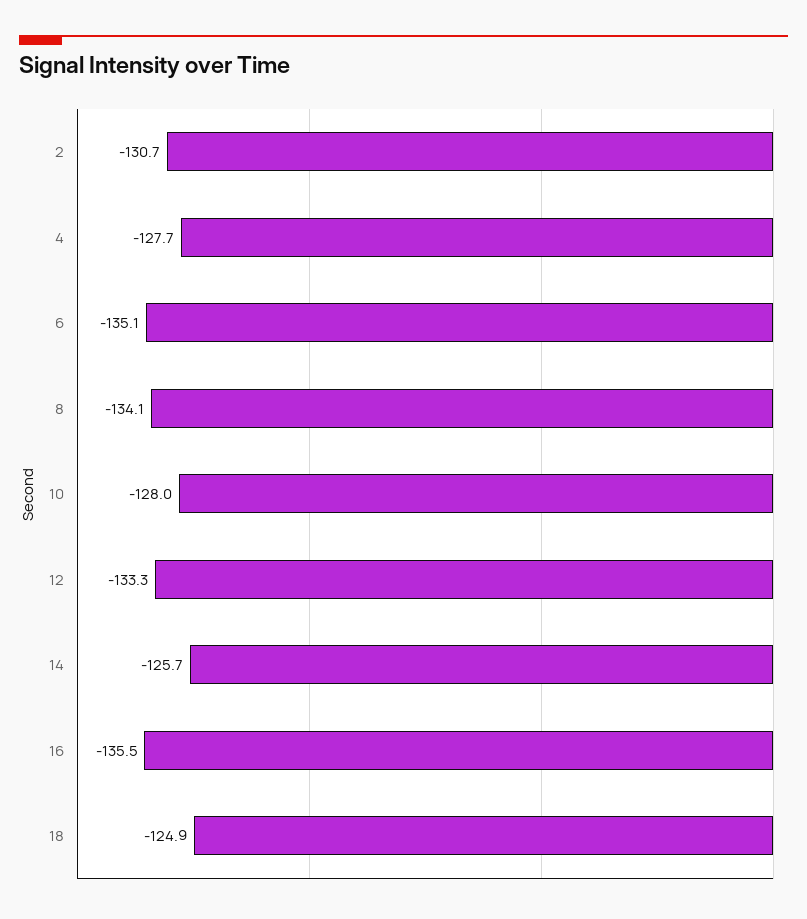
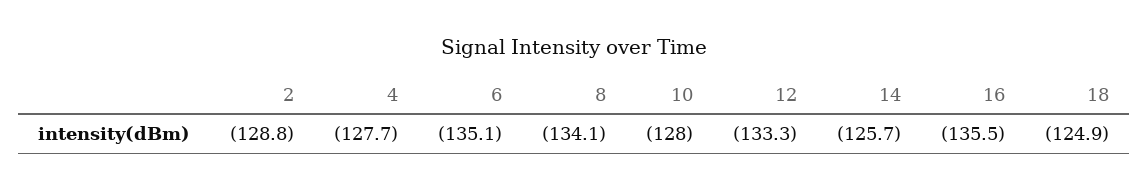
  {
-   "2": -130.7,
+   "2": -128.8,
    "4": -127.7,
    "6": -135.1,
    "8": -134.1,
    "10": -128,
    "12": -133.3,
    "14": -125.7,
    "16": -135.5,
    "18": -124.9
  }

